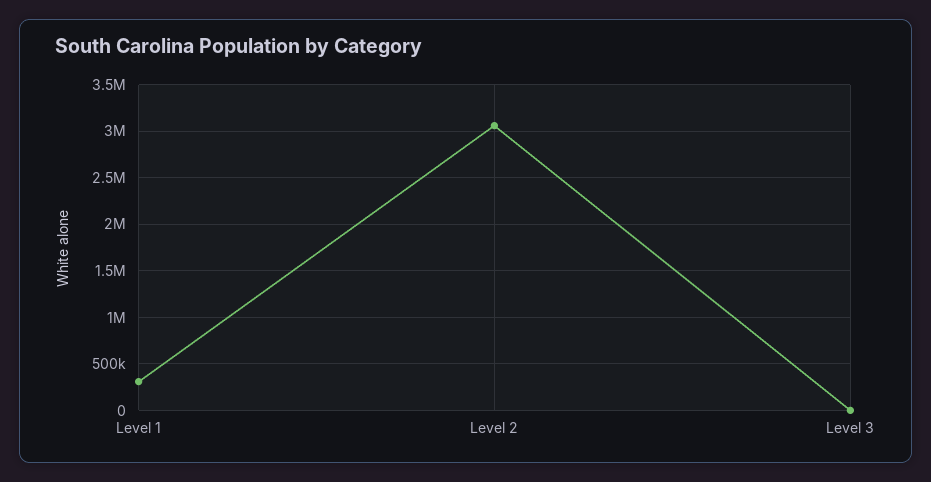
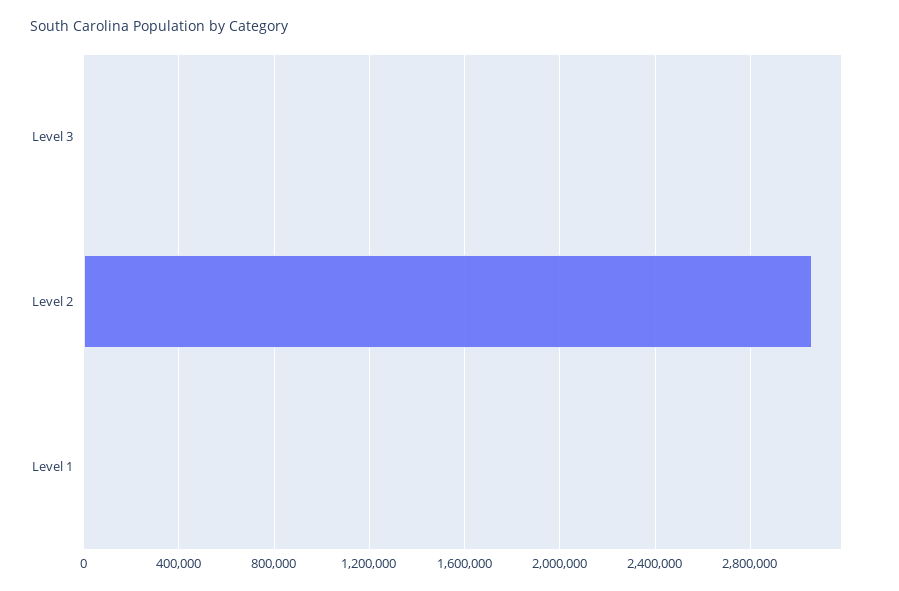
  {
-   "Level 1": 300000,
+   "Level 1": 0,
    "Level 2": 3050000,
    "Level 3": 0
  }

